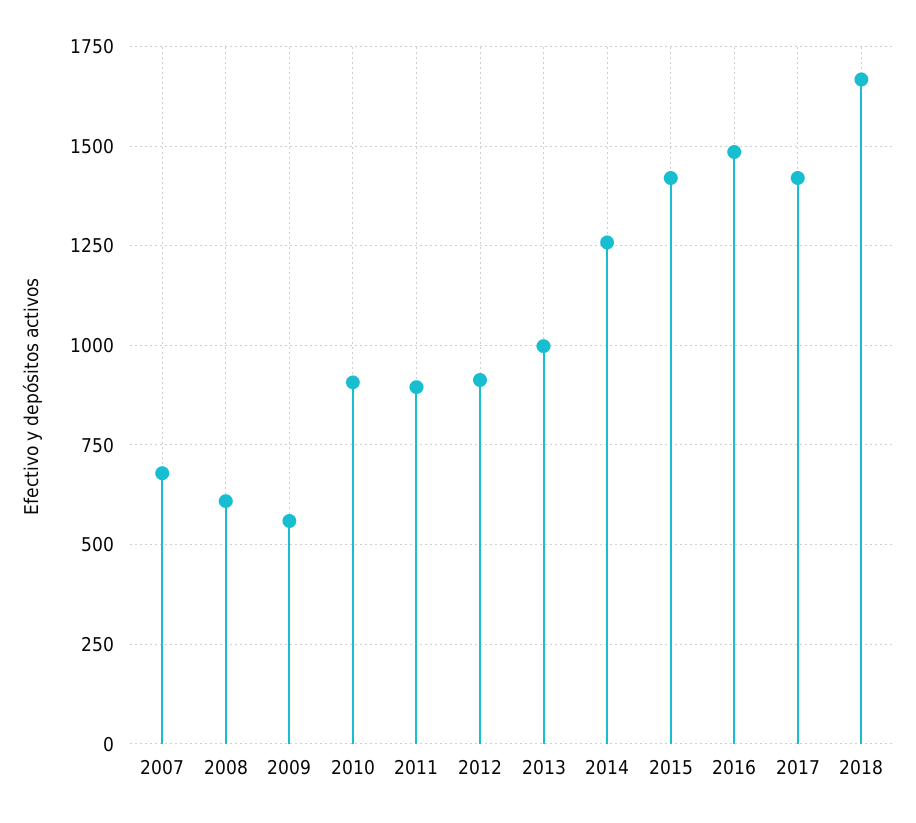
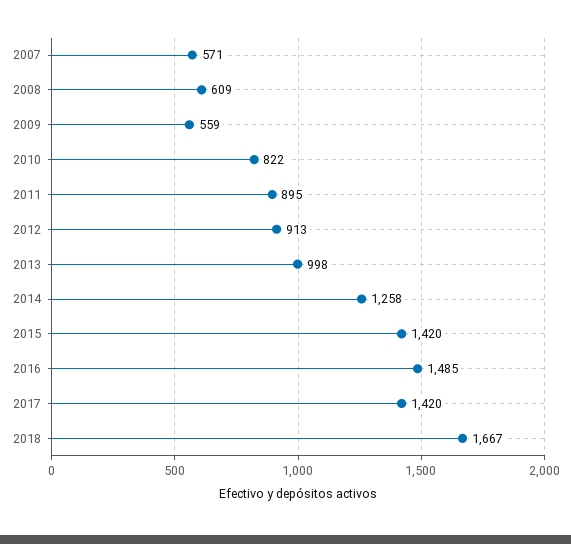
  {
-   "2007": 675,
+   "2007": 571,
    "2008": 609,
    "2009": 559,
-   "2010": 900,
+   "2010": 822,
    "2011": 895,
    "2012": 913,
    "2013": 998,
    "2014": 1258,
    "2015": 1420,
    "2016": 1485,
    "2017": 1420,
    "2018": 1667
  }

